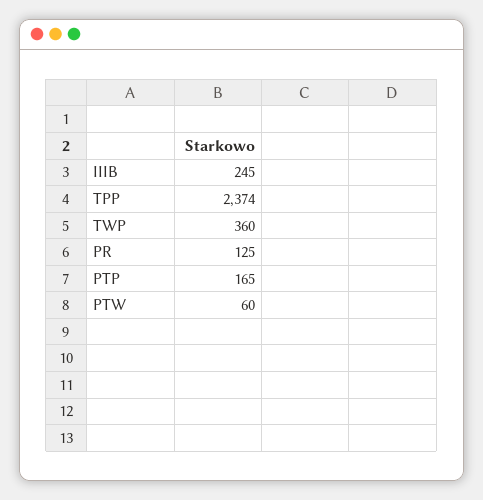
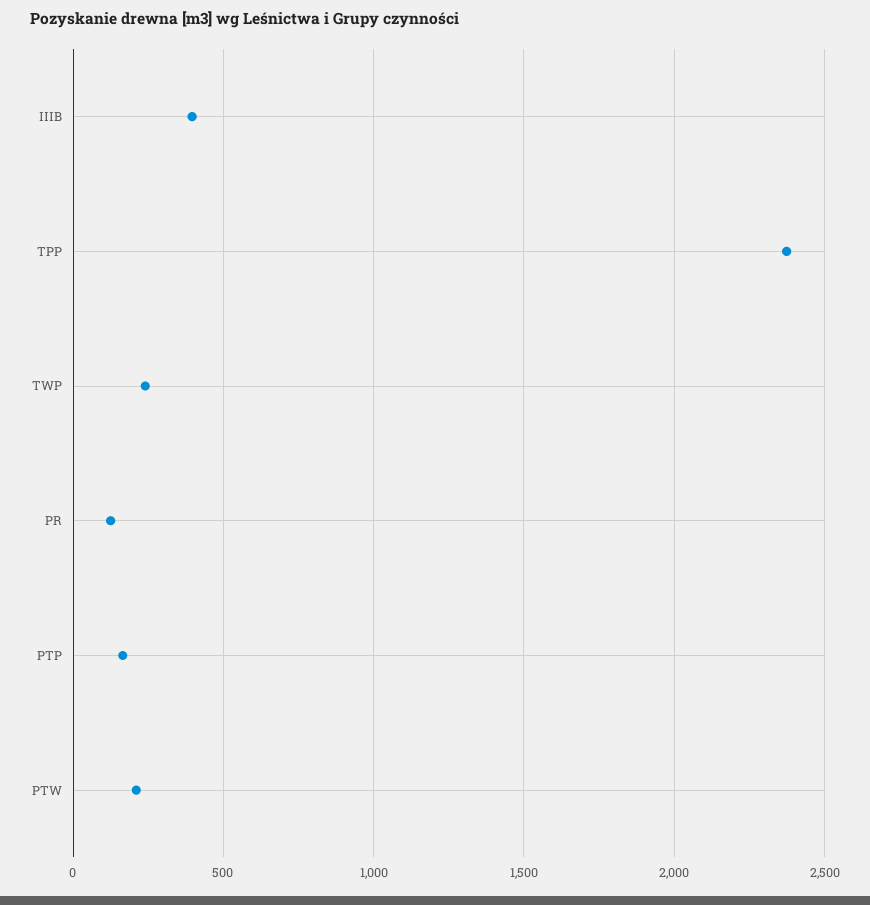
  {
-   "IIIB": 245,
+   "IIIB": 400,
    "TPP": 2374,
-   "TWP": 360,
+   "TWP": 250,
    "PR": 125,
    "PTP": 165,
-   "PTW": 60
+   "PTW": 200
  }

